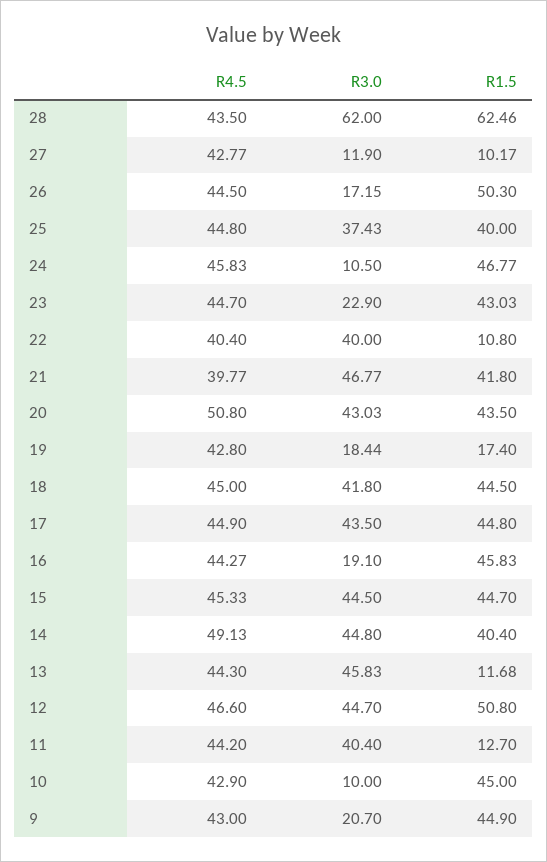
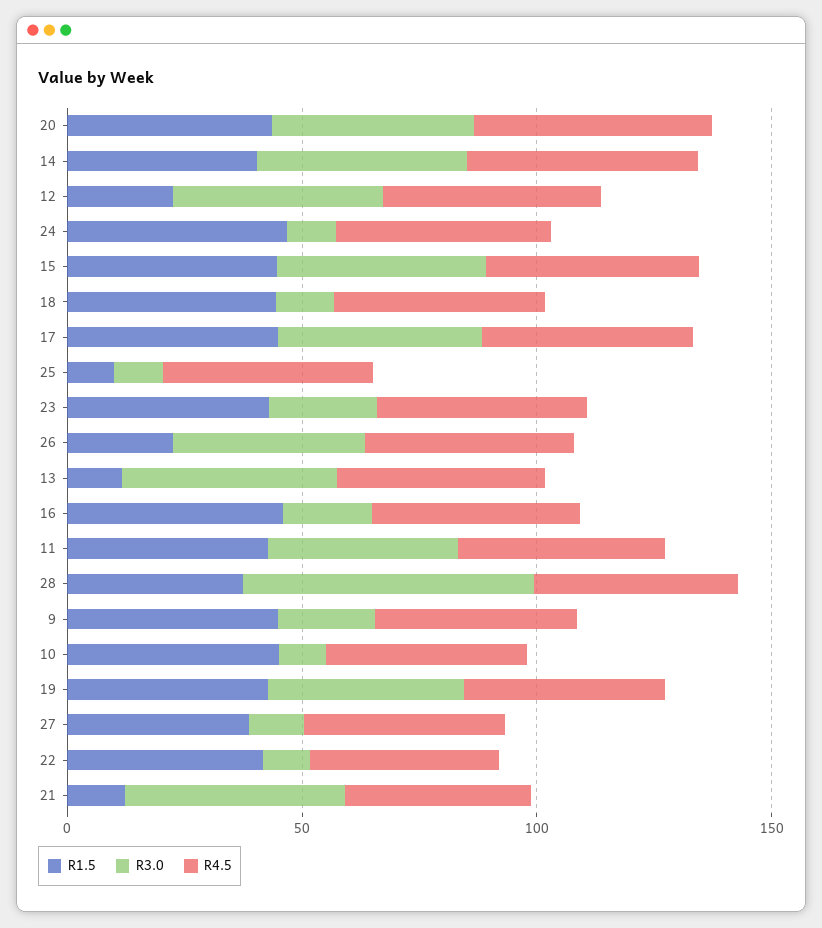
  {
    "R4.5": {
      "28": 43.5,
      "27": 42.77,
      "26": 44.5,
      "25": 44.8,
      "24": 45.83,
      "23": 44.7,
      "22": 40.4,
      "21": 39.77,
      "20": 50.8,
      "19": 42.8,
      "18": 45,
      "17": 44.9,
      "16": 44.27,
      "15": 45.33,
      "14": 49.13,
      "13": 44.3,
      "12": 46.6,
      "11": 44.2,
      "10": 42.9,
      "9": 43
    },
    "R3.0": {
      "28": 62,
      "27": 11.9,
-     "26": 17.15,
+     "26": 40,
-     "25": 37.43,
+     "25": 10,
      "24": 10.5,
      "23": 22.9,
-     "22": 40,
+     "22": 10,
      "21": 46.77,
      "20": 43.03,
-     "19": 18.44,
+     "19": 40,
-     "18": 41.8,
+     "18": 10,
      "17": 43.5,
      "16": 19.1,
      "15": 44.5,
      "14": 44.8,
      "13": 45.83,
      "12": 44.7,
      "11": 40.4,
      "10": 10,
      "9": 20.7
    },
    "R1.5": {
-     "28": 62.46,
+     "28": 40,
-     "27": 10.17,
+     "27": 40,
-     "26": 50.3,
+     "26": 20,
-     "25": 40,
+     "25": 10,
      "24": 46.77,
      "23": 43.03,
-     "22": 10.8,
+     "22": 40,
-     "21": 41.8,
+     "21": 10,
      "20": 43.5,
-     "19": 17.4,
+     "19": 40,
      "18": 44.5,
      "17": 44.8,
      "16": 45.83,
      "15": 44.7,
      "14": 40.4,
      "13": 11.68,
-     "12": 50.8,
+     "12": 20,
-     "11": 12.7,
+     "11": 40,
      "10": 45,
      "9": 44.9
    }
  }

